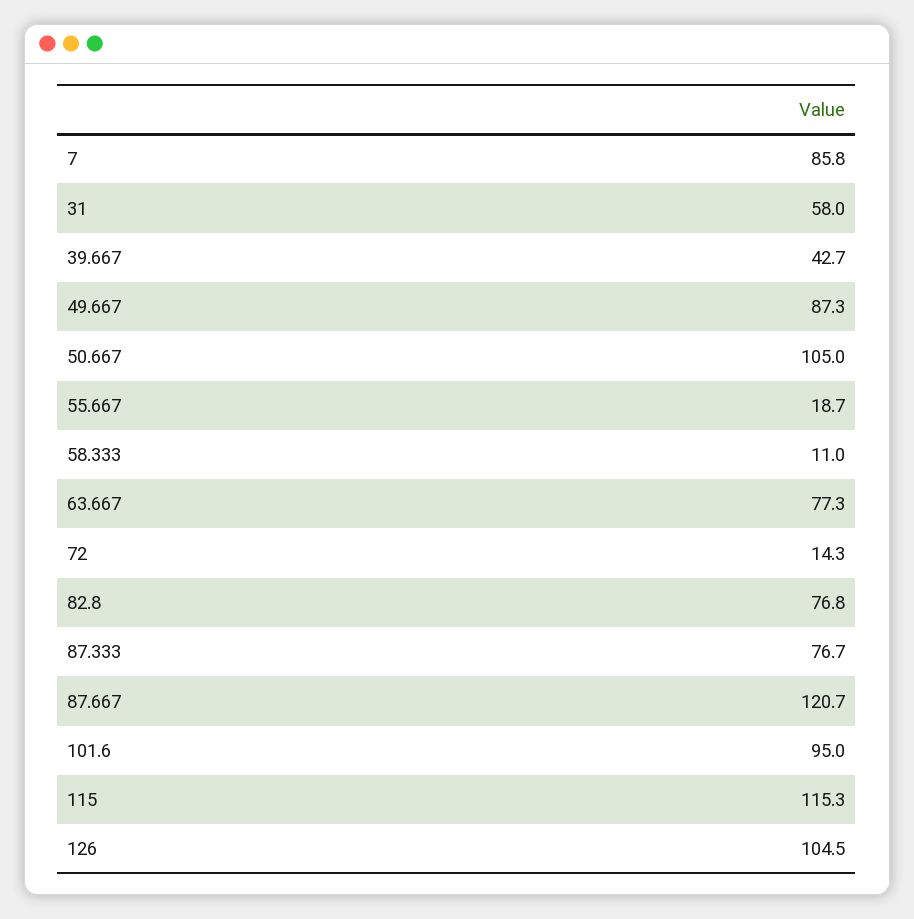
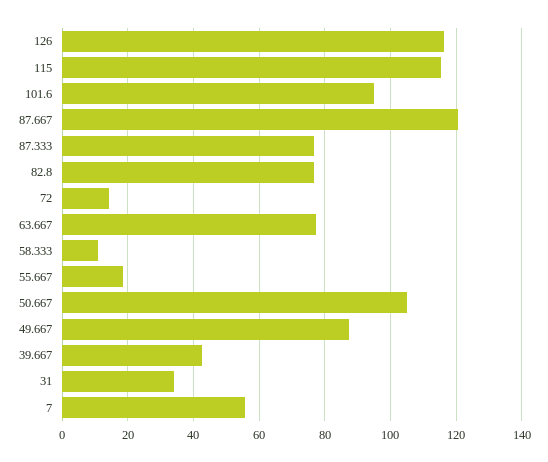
  {
-   "7": 85.8,
+   "7": 56,
-   "31": 58,
+   "31": 34,
    "39.667": 42.7,
    "49.667": 87.3,
    "50.667": 105,
    "55.667": 18.7,
    "58.333": 11,
    "63.667": 77.3,
    "72": 14.3,
    "82.8": 76.8,
    "87.333": 76.7,
    "87.667": 120.7,
    "101.6": 95,
    "115": 115.3,
-   "126": 104.5
+   "126": 116
  }

